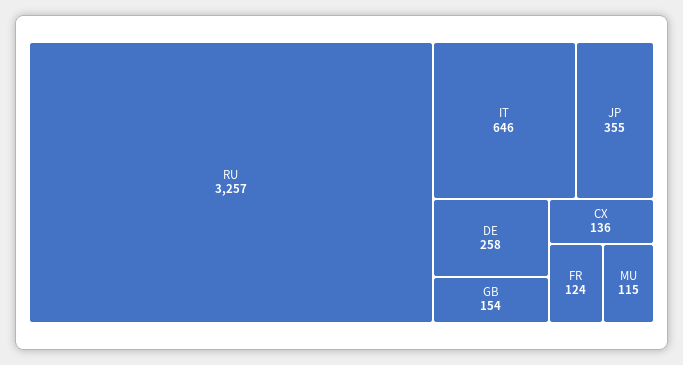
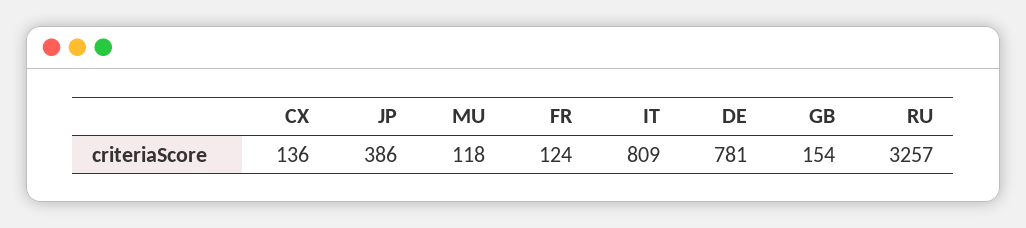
  {
    "RU": 3257,
-   "IT": 646,
+   "IT": 809,
-   "JP": 355,
+   "JP": 386,
-   "DE": 258,
+   "DE": 781,
    "GB": 154,
    "CX": 136,
    "FR": 124,
-   "MU": 115
+   "MU": 118
  }

